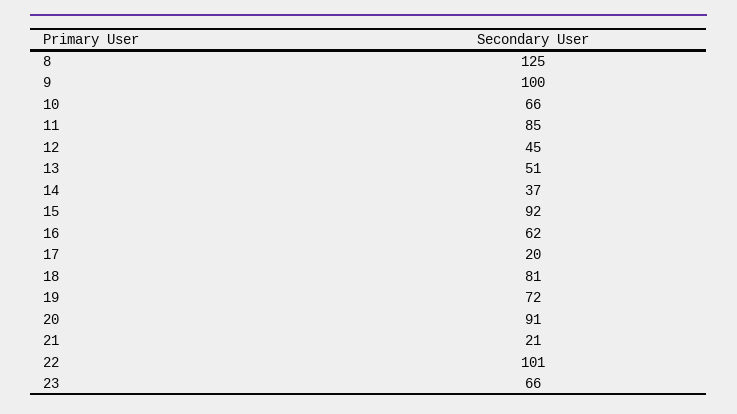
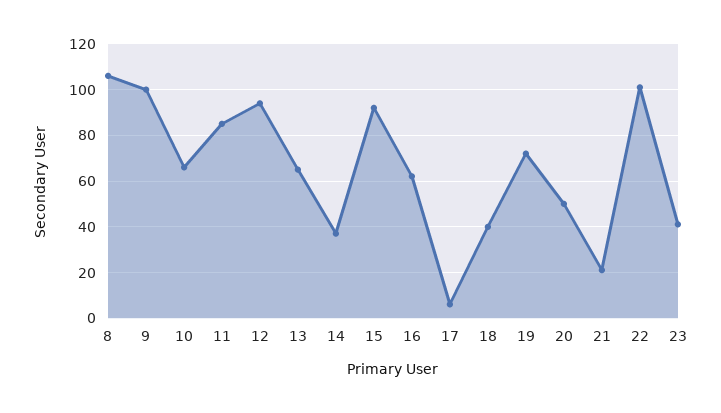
  {
-   "8": 125,
+   "8": 105,
    "9": 100,
    "10": 66,
    "11": 85,
-   "12": 45,
+   "12": 95,
-   "13": 51,
+   "13": 65,
    "14": 37,
    "15": 92,
    "16": 62,
-   "17": 20,
+   "17": 5,
-   "18": 81,
+   "18": 40,
    "19": 72,
-   "20": 91,
+   "20": 50,
    "21": 21,
    "22": 101,
-   "23": 66
+   "23": 40
  }

